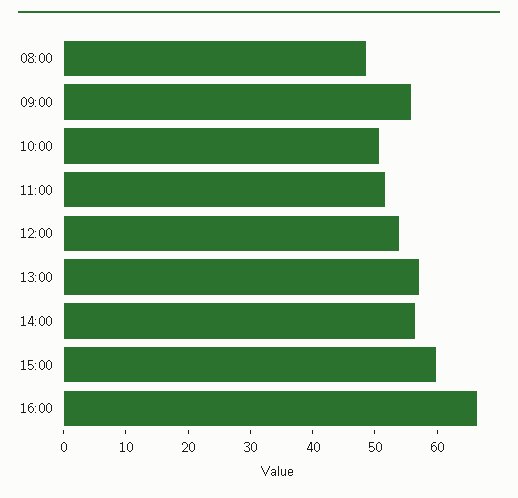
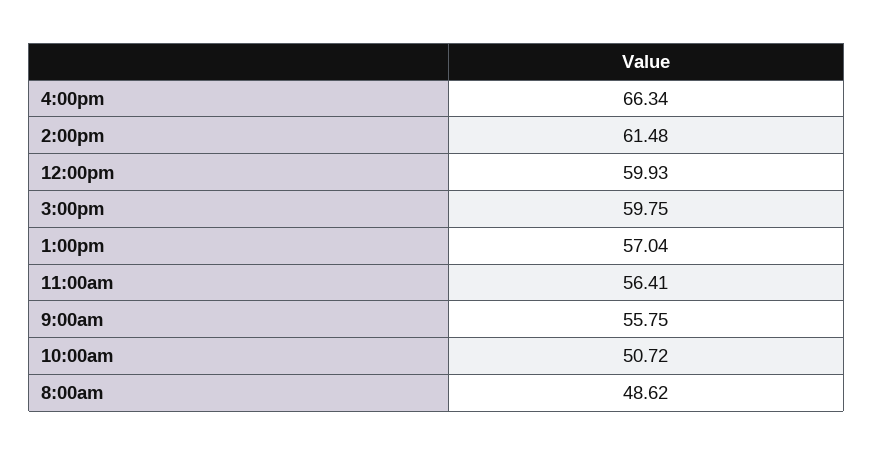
  {
    "08:00": 48.62,
    "09:00": 55.75,
    "10:00": 50.72,
-   "11:00": 52,
+   "11:00": 56.41,
-   "12:00": 54,
+   "12:00": 59.93,
    "13:00": 57.04,
-   "14:00": 56,
+   "14:00": 61.48,
    "15:00": 59.75,
    "16:00": 66.34
  }

